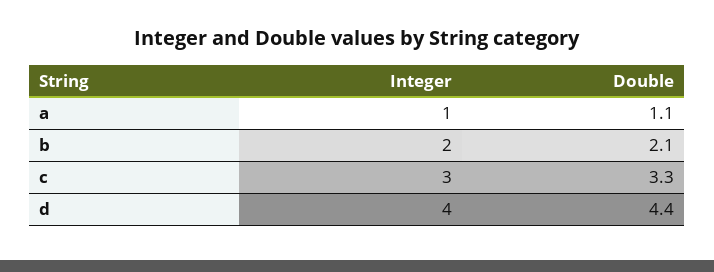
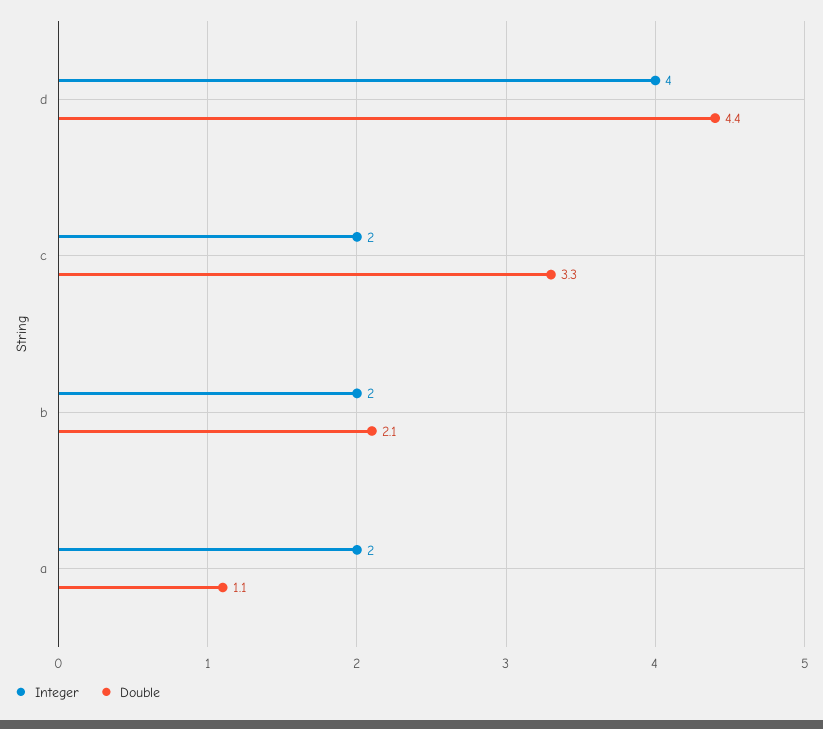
  {
    "Integer": {
-     "a": 1,
+     "a": 2,
      "b": 2,
-     "c": 3,
+     "c": 2,
      "d": 4
    },
    "Double": {
      "a": 1.1,
      "b": 2.1,
      "c": 3.3,
      "d": 4.4
    }
  }

